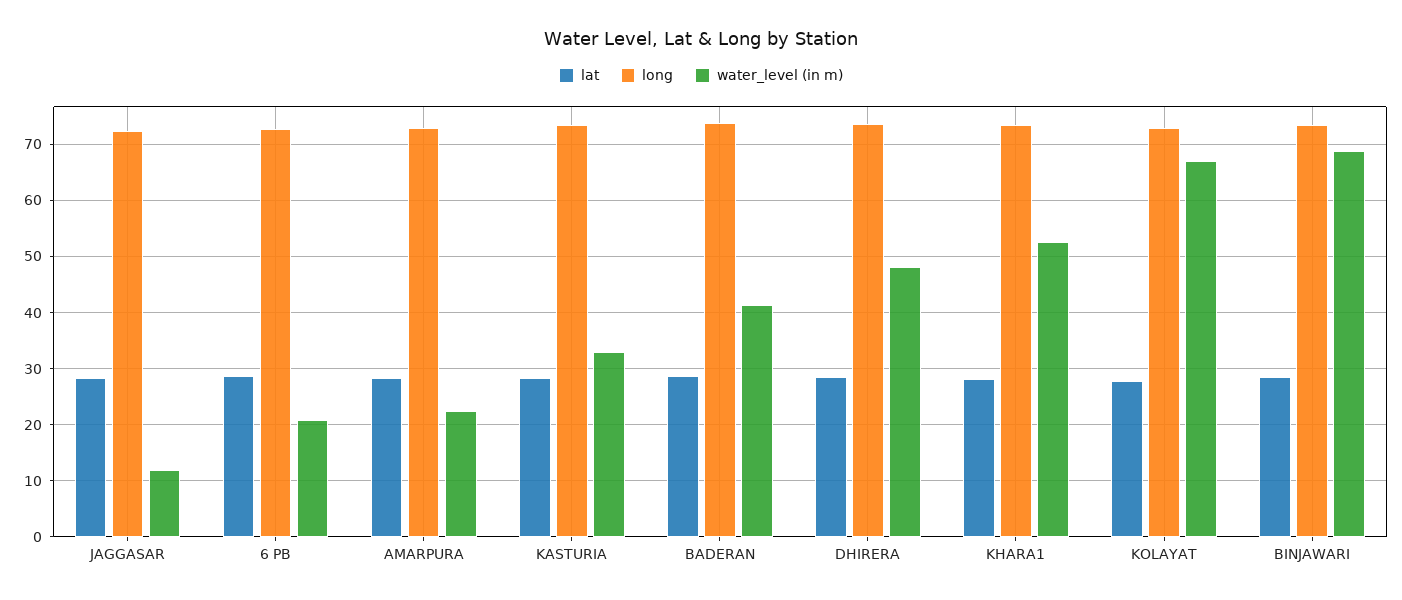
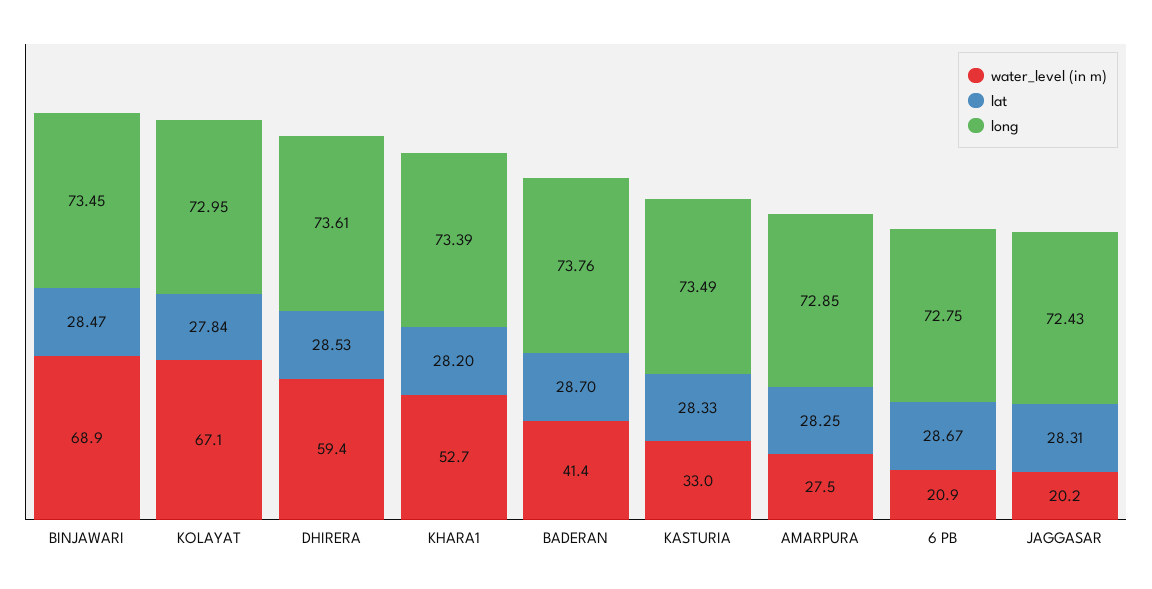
  {
    "lat": {
      "JAGGASAR": 28.31,
      "6 PB": 28.67,
      "AMARPURA": 28.25,
      "KASTURIA": 28.33,
      "BADERAN": 28.7,
      "DHIRERA": 28.53,
      "KHARA1": 28.2,
      "KOLAYAT": 27.84,
      "BINJAWARI": 28.47
    },
    "long": {
      "JAGGASAR": 72.43,
      "6 PB": 72.75,
      "AMARPURA": 72.85,
      "KASTURIA": 73.49,
      "BADERAN": 73.76,
      "DHIRERA": 73.61,
      "KHARA1": 73.39,
      "KOLAYAT": 72.95,
      "BINJAWARI": 73.45
    },
    "water_level (in m)": {
-     "JAGGASAR": 12,
+     "JAGGASAR": 20.2,
      "6 PB": 20.9,
-     "AMARPURA": 22,
+     "AMARPURA": 27.5,
      "KASTURIA": 33,
      "BADERAN": 41.4,
-     "DHIRERA": 48,
+     "DHIRERA": 59.4,
      "KHARA1": 52.7,
      "KOLAYAT": 67.1,
      "BINJAWARI": 68.9
    }
  }

